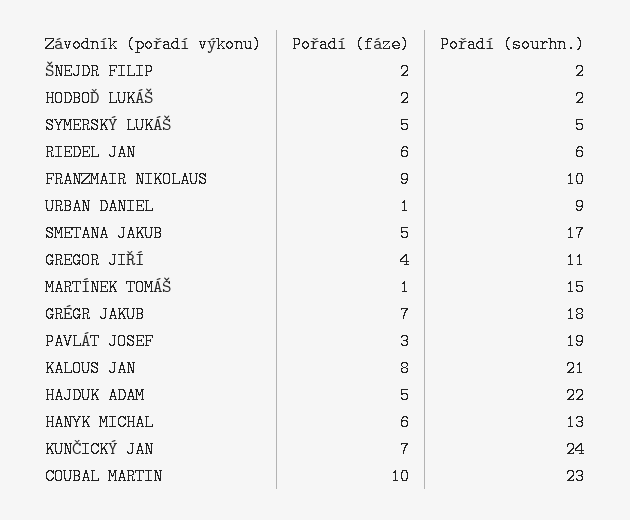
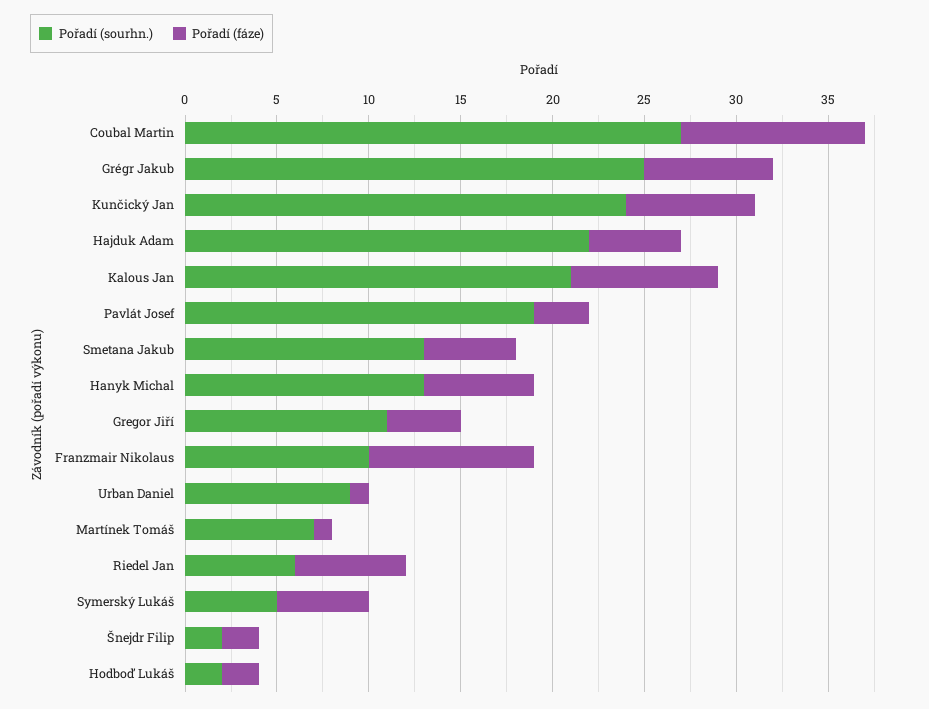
  {
    "Pořadí (fáze)": {
      "ŠNEJDR FILIP": 2,
      "HODBOĎ LUKÁŠ": 2,
      "SYMERSKÝ LUKÁŠ": 5,
      "RIEDEL JAN": 6,
      "FRANZMAIR NIKOLAUS": 9,
      "URBAN DANIEL": 1,
      "SMETANA JAKUB": 5,
      "GREGOR JIŘÍ": 4,
      "MARTÍNEK TOMÁŠ": 1,
      "GRÉGR JAKUB": 7,
      "PAVLÁT JOSEF": 3,
      "KALOUS JAN": 8,
      "HAJDUK ADAM": 5,
      "HANYK MICHAL": 6,
      "KUNČICKÝ JAN": 7,
      "COUBAL MARTIN": 10
    },
    "Pořadí (sourhn.)": {
      "ŠNEJDR FILIP": 2,
      "HODBOĎ LUKÁŠ": 2,
      "SYMERSKÝ LUKÁŠ": 5,
      "RIEDEL JAN": 6,
      "FRANZMAIR NIKOLAUS": 10,
      "URBAN DANIEL": 9,
-     "SMETANA JAKUB": 17,
+     "SMETANA JAKUB": 13,
      "GREGOR JIŘÍ": 11,
-     "MARTÍNEK TOMÁŠ": 15,
+     "MARTÍNEK TOMÁŠ": 7,
-     "GRÉGR JAKUB": 18,
+     "GRÉGR JAKUB": 25,
      "PAVLÁT JOSEF": 19,
      "KALOUS JAN": 21,
      "HAJDUK ADAM": 22,
      "HANYK MICHAL": 13,
      "KUNČICKÝ JAN": 24,
-     "COUBAL MARTIN": 23
+     "COUBAL MARTIN": 27
    }
  }

